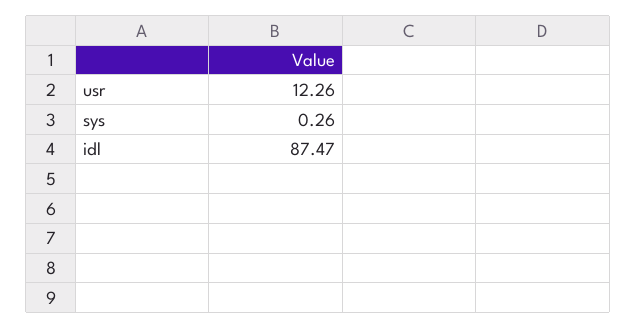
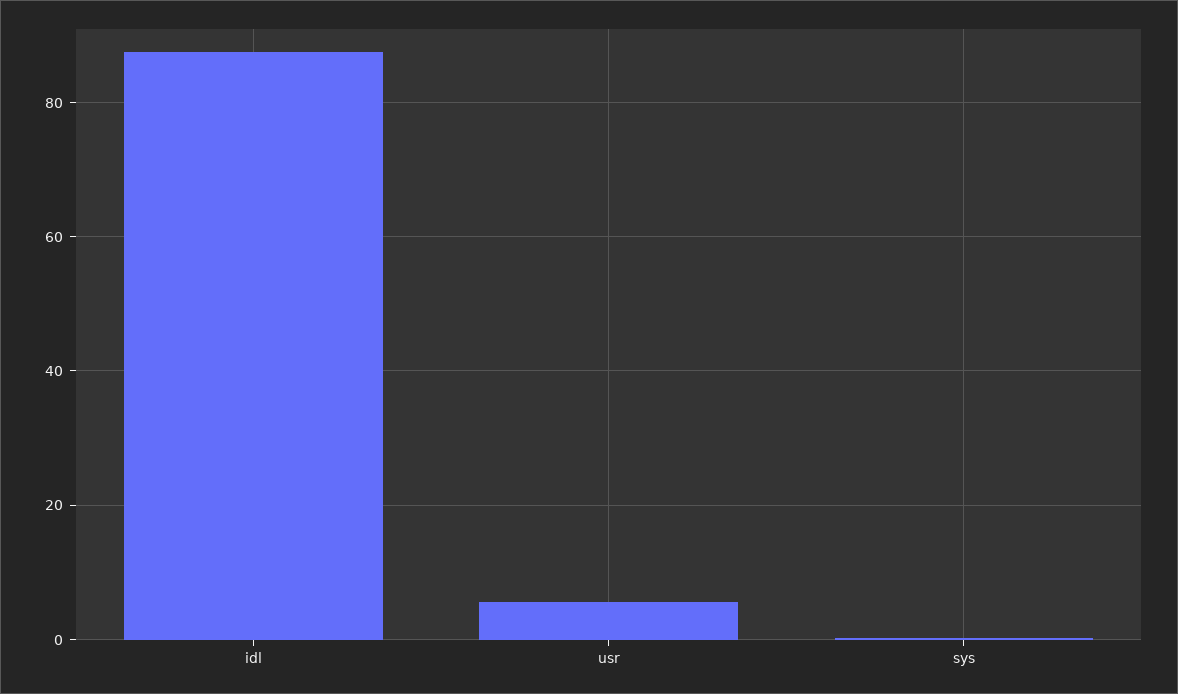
  {
-   "usr": 12.26,
+   "usr": 6,
    "sys": 0.26,
    "idl": 87.47
  }

